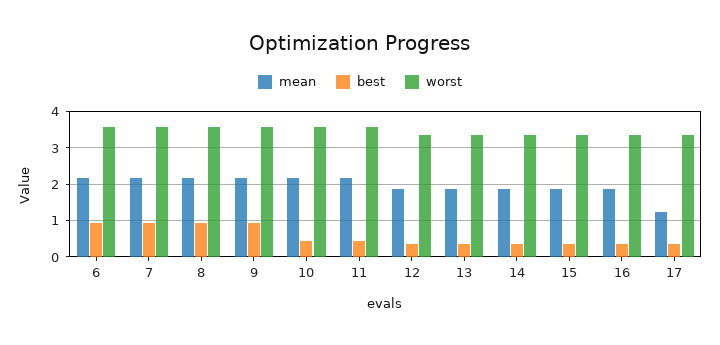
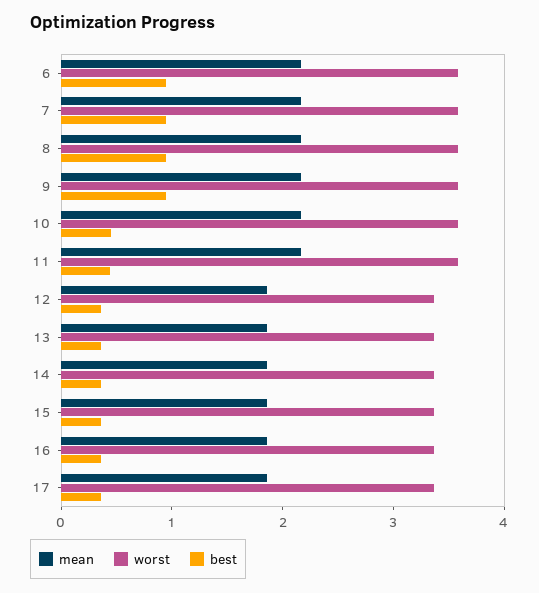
  {
    "mean": {
      "6": 2.2,
      "7": 2.2,
      "8": 2.2,
      "9": 2.2,
      "10": 2.2,
      "11": 2.2,
      "12": 1.8,
      "13": 1.8,
      "14": 1.8,
      "15": 1.8,
      "16": 1.8,
-     "17": 1.2
+     "17": 1.8
    },
    "best": {
      "6": 1,
      "7": 1,
      "8": 1,
      "9": 1,
      "10": 0.4,
      "11": 0.4,
      "12": 0.4,
      "13": 0.4,
      "14": 0.4,
      "15": 0.4,
      "16": 0.4,
      "17": 0.4
    },
    "worst": {
      "6": 3.6,
      "7": 3.6,
      "8": 3.6,
      "9": 3.6,
      "10": 3.6,
      "11": 3.6,
      "12": 3.4,
      "13": 3.4,
      "14": 3.4,
      "15": 3.4,
      "16": 3.4,
      "17": 3.4
    }
  }

